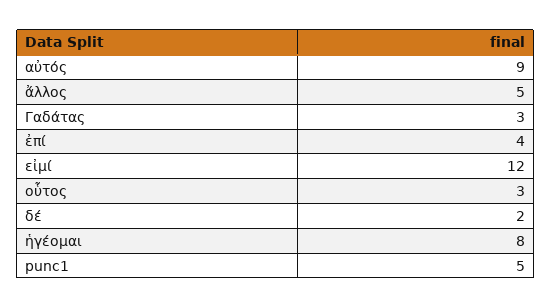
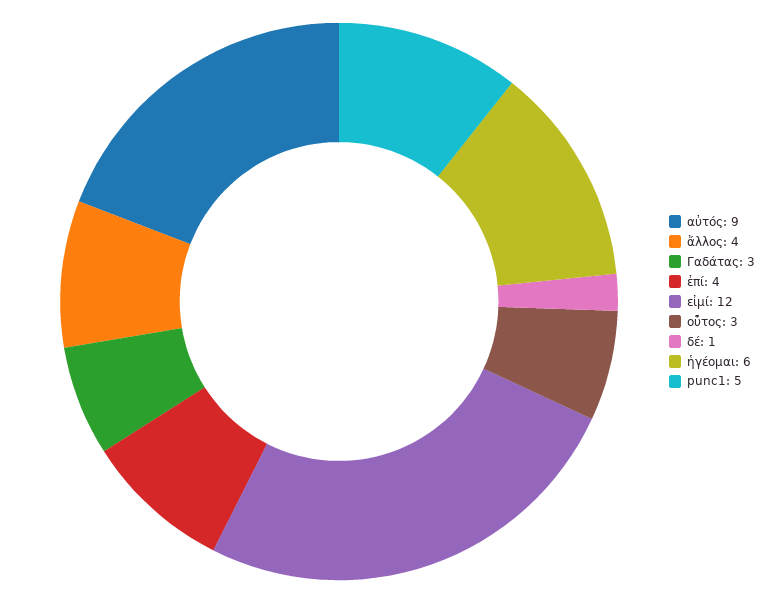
  {
    "αὐτός": 9,
-   "ἄλλος": 5,
+   "ἄλλος": 4,
    "Γαδάτας": 3,
    "ἐπί": 4,
    "εἰμί": 12,
    "οὗτος": 3,
-   "δέ": 2,
+   "δέ": 1,
-   "ἡγέομαι": 8,
+   "ἡγέομαι": 6,
    "punc1": 5
  }

